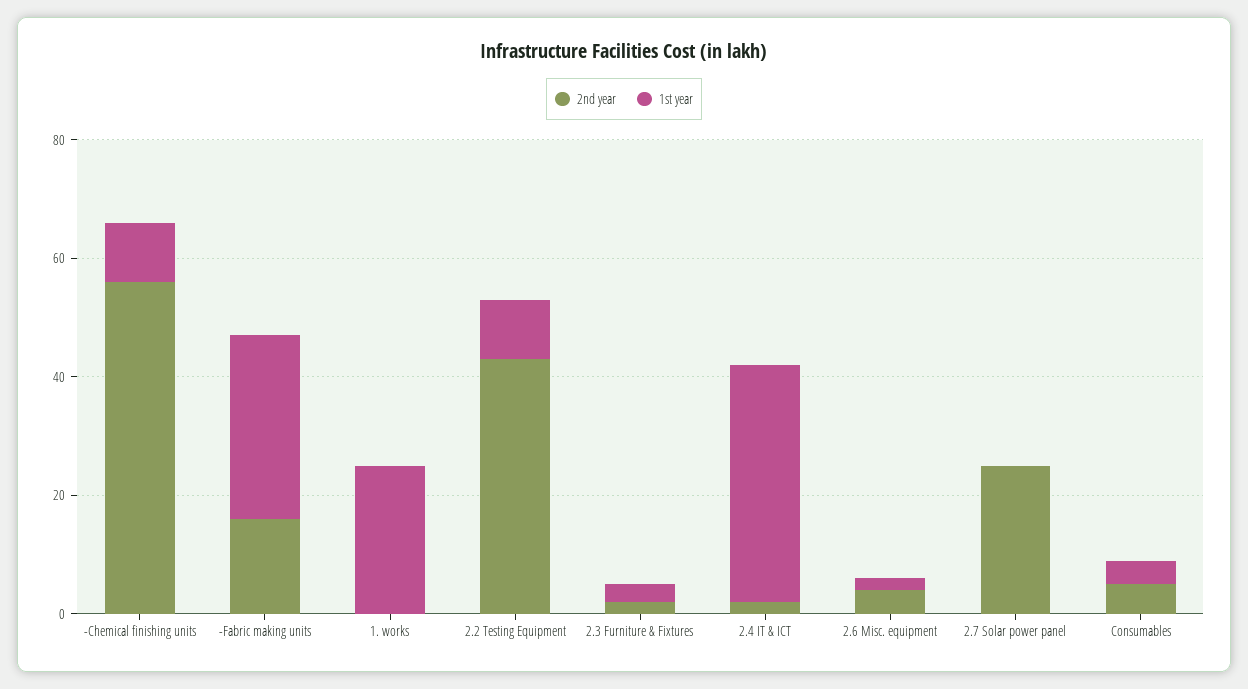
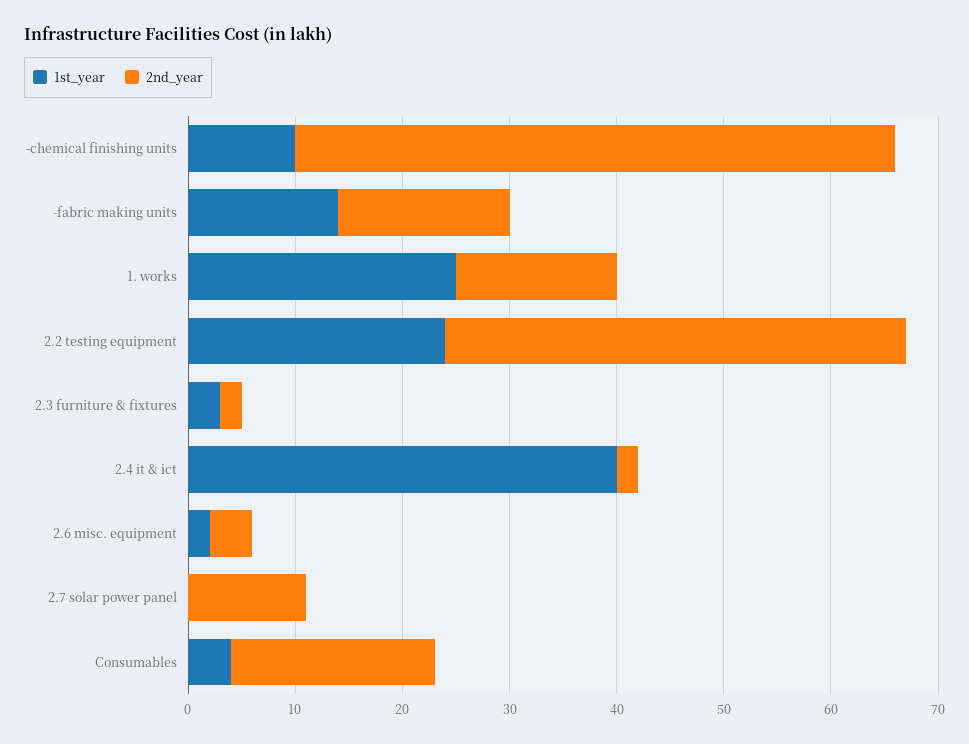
  {
    "2nd year": {
      "-Chemical finishing units": 56,
      "-Fabric making units": 16,
-     "1. works": 0,
+     "1. works": 15,
      "2.2 Testing Equipment": 43,
      "2.3 Furniture & Fixtures": 2,
      "2.4 IT & ICT": 2,
      "2.6 Misc. equipment": 4,
-     "2.7 Solar power panel": 25,
+     "2.7 Solar power panel": 11,
-     "Consumables": 5
+     "Consumables": 19
    },
    "1st year": {
      "-Chemical finishing units": 10,
-     "-Fabric making units": 30,
+     "-Fabric making units": 14,
      "1. works": 25,
-     "2.2 Testing Equipment": 10,
+     "2.2 Testing Equipment": 24,
      "2.3 Furniture & Fixtures": 3,
      "2.4 IT & ICT": 40,
      "2.6 Misc. equipment": 2,
      "2.7 Solar power panel": 0,
      "Consumables": 4
    }
  }

